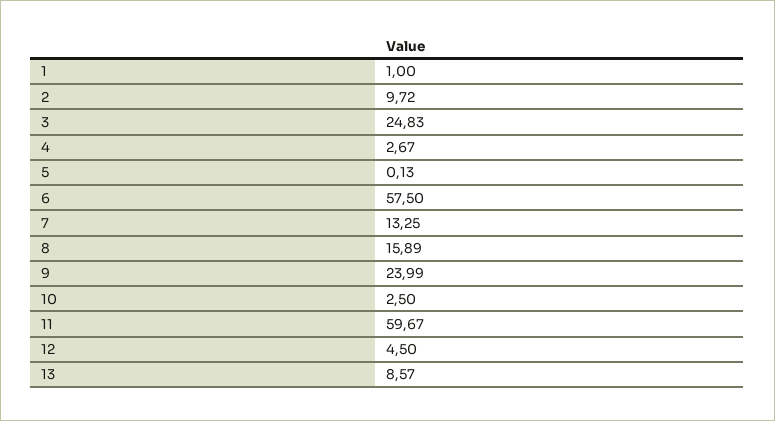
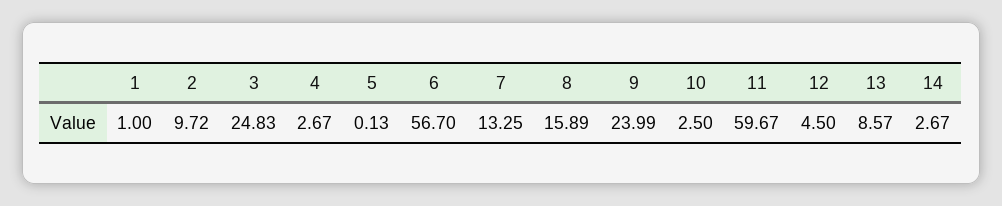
  {
    "1": 1,
    "2": 9.72,
    "3": 24.83,
    "4": 2.67,
    "5": 0.13,
-   "6": 57.5,
+   "6": 56.7,
    "7": 13.25,
    "8": 15.89,
    "9": 23.99,
    "10": 2.5,
    "11": 59.67,
    "12": 4.5,
-   "13": 8.57
+   "13": 8.57,
+   "14": 2.67
  }

